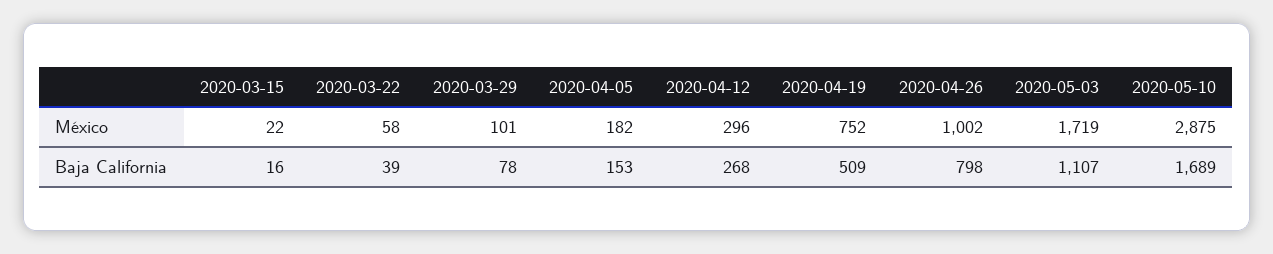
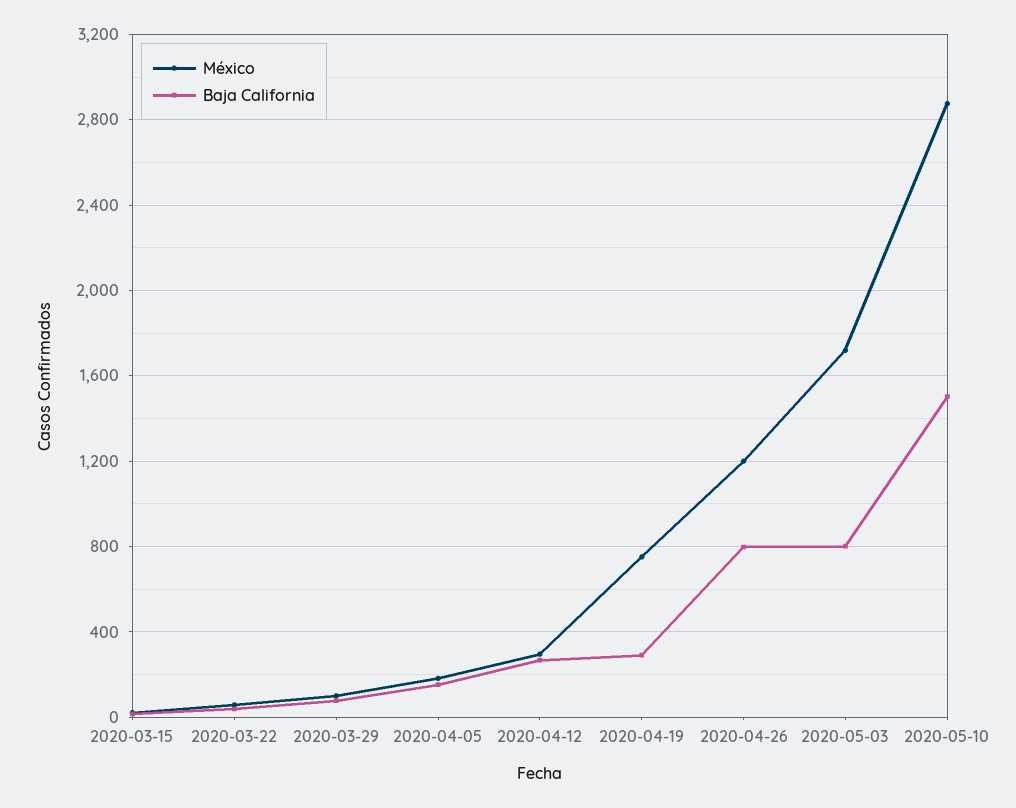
  {
    "México": {
      "2020-03-15": 22,
      "2020-03-22": 58,
      "2020-03-29": 101,
      "2020-04-05": 182,
      "2020-04-12": 296,
      "2020-04-19": 752,
-     "2020-04-26": 1002,
+     "2020-04-26": 1200,
      "2020-05-03": 1719,
      "2020-05-10": 2875
    },
    "Baja California": {
      "2020-03-15": 16,
      "2020-03-22": 39,
      "2020-03-29": 78,
      "2020-04-05": 153,
      "2020-04-12": 268,
-     "2020-04-19": 509,
+     "2020-04-19": 300,
      "2020-04-26": 798,
-     "2020-05-03": 1107,
+     "2020-05-03": 800,
-     "2020-05-10": 1689
+     "2020-05-10": 1500
    }
  }

